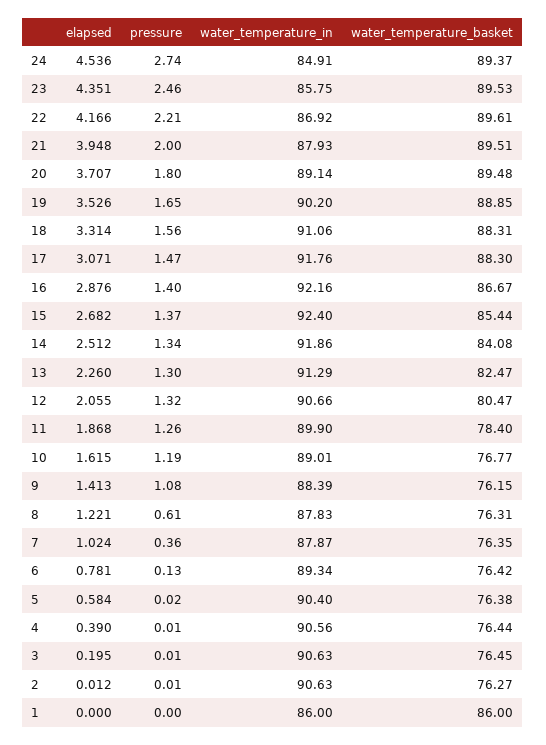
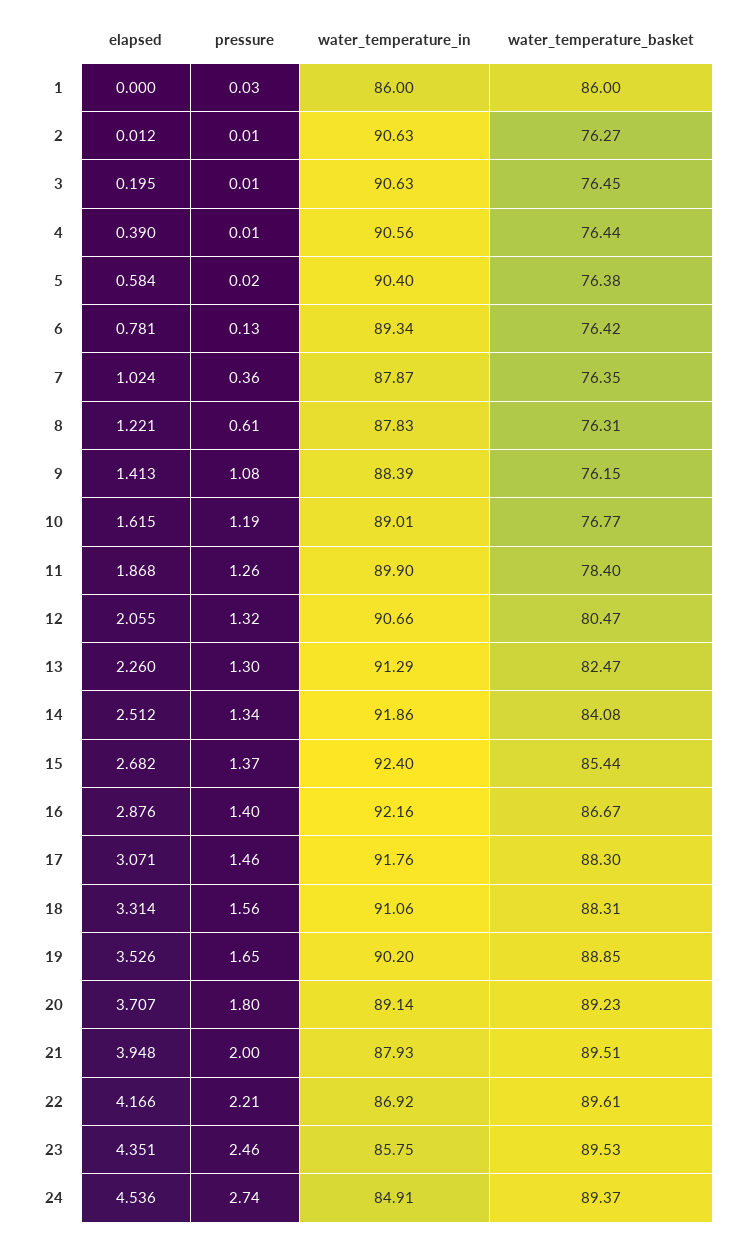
  {
    "elapsed": {
      "24": 4.536,
      "23": 4.351,
      "22": 4.166,
      "21": 3.948,
      "20": 3.707,
      "19": 3.526,
      "18": 3.314,
      "17": 3.071,
      "16": 2.876,
      "15": 2.682,
      "14": 2.512,
      "13": 2.26,
      "12": 2.055,
      "11": 1.868,
      "10": 1.615,
      "9": 1.413,
      "8": 1.221,
      "7": 1.024,
      "6": 0.781,
      "5": 0.584,
      "4": 0.39,
      "3": 0.195,
      "2": 0.012,
      "1": 0
    },
    "pressure": {
      "24": 2.74,
      "23": 2.46,
      "22": 2.21,
      "21": 2,
      "20": 1.8,
      "19": 1.65,
      "18": 1.56,
-     "17": 1.47,
+     "17": 1.46,
      "16": 1.4,
      "15": 1.37,
      "14": 1.34,
      "13": 1.3,
      "12": 1.32,
      "11": 1.26,
      "10": 1.19,
      "9": 1.08,
      "8": 0.61,
      "7": 0.36,
      "6": 0.13,
      "5": 0.02,
      "4": 0.01,
      "3": 0.01,
      "2": 0.01,
-     "1": 0
+     "1": 0.03
    },
    "water_temperature_in": {
      "24": 84.91,
      "23": 85.75,
      "22": 86.92,
      "21": 87.93,
      "20": 89.14,
      "19": 90.2,
      "18": 91.06,
      "17": 91.76,
      "16": 92.16,
      "15": 92.4,
      "14": 91.86,
      "13": 91.29,
      "12": 90.66,
      "11": 89.9,
      "10": 89.01,
      "9": 88.39,
      "8": 87.83,
      "7": 87.87,
      "6": 89.34,
      "5": 90.4,
      "4": 90.56,
      "3": 90.63,
      "2": 90.63,
      "1": 86
    },
    "water_temperature_basket": {
      "24": 89.37,
      "23": 89.53,
      "22": 89.61,
      "21": 89.51,
-     "20": 89.48,
+     "20": 89.23,
      "19": 88.85,
      "18": 88.31,
      "17": 88.3,
      "16": 86.67,
      "15": 85.44,
      "14": 84.08,
      "13": 82.47,
      "12": 80.47,
      "11": 78.4,
      "10": 76.77,
      "9": 76.15,
      "8": 76.31,
      "7": 76.35,
      "6": 76.42,
      "5": 76.38,
      "4": 76.44,
      "3": 76.45,
      "2": 76.27,
      "1": 86
    }
  }

